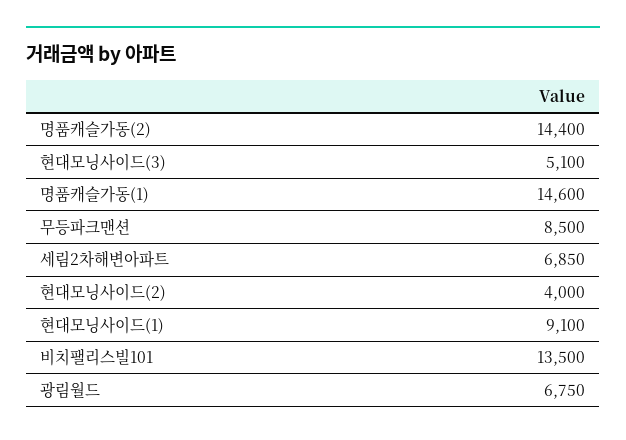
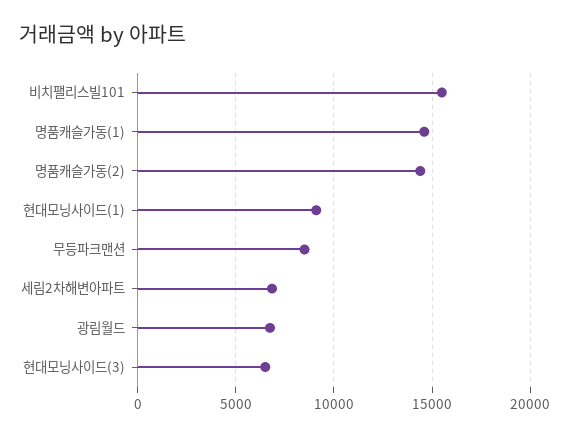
  {
    "명품캐슬가동(2)": 14400,
-   "현대모닝사이드(3)": 5100,
+   "현대모닝사이드(3)": 6500,
    "명품캐슬가동(1)": 14600,
    "무등파크맨션": 8500,
    "세림2차해변아파트": 6850,
-   "현대모닝사이드(2)": 4000,
    "현대모닝사이드(1)": 9100,
-   "비치팰리스빌101": 13500,
+   "비치팰리스빌101": 15500,
    "광림월드": 6750
  }

